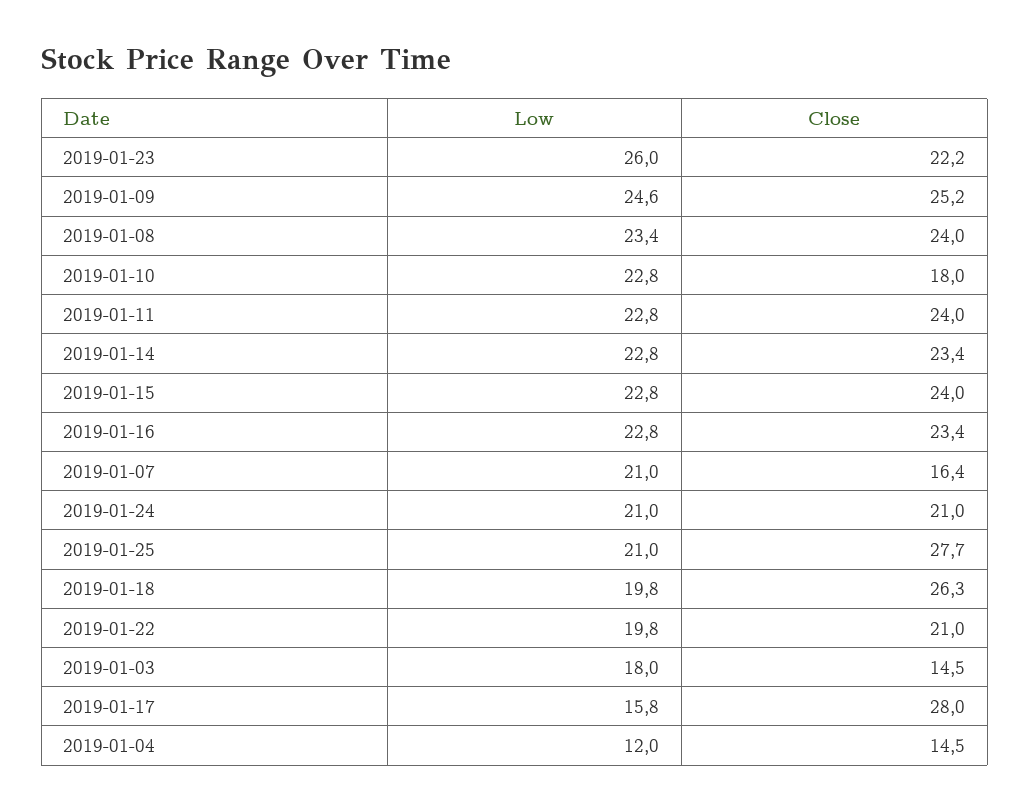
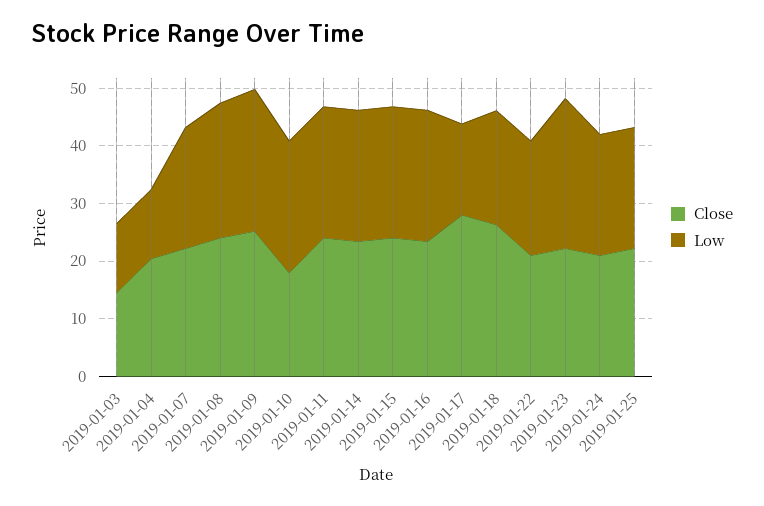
  {
    "Low": {
      "2019-01-23": 26,
      "2019-01-09": 24.6,
      "2019-01-08": 23.4,
      "2019-01-10": 22.8,
      "2019-01-11": 22.8,
      "2019-01-14": 22.8,
      "2019-01-15": 22.8,
      "2019-01-16": 22.8,
      "2019-01-07": 21,
      "2019-01-24": 21,
      "2019-01-25": 21,
      "2019-01-18": 19.8,
      "2019-01-22": 19.8,
-     "2019-01-03": 18,
+     "2019-01-03": 12,
      "2019-01-17": 15.8,
      "2019-01-04": 12
    },
    "Close": {
      "2019-01-23": 22.2,
      "2019-01-09": 25.2,
      "2019-01-08": 24,
      "2019-01-10": 18,
      "2019-01-11": 24,
      "2019-01-14": 23.4,
      "2019-01-15": 24,
      "2019-01-16": 23.4,
-     "2019-01-07": 16.4,
+     "2019-01-07": 22,
      "2019-01-24": 21,
-     "2019-01-25": 27.7,
+     "2019-01-25": 22,
      "2019-01-18": 26.3,
      "2019-01-22": 21,
      "2019-01-03": 14.5,
      "2019-01-17": 28,
-     "2019-01-04": 14.5
+     "2019-01-04": 20
    }
  }

